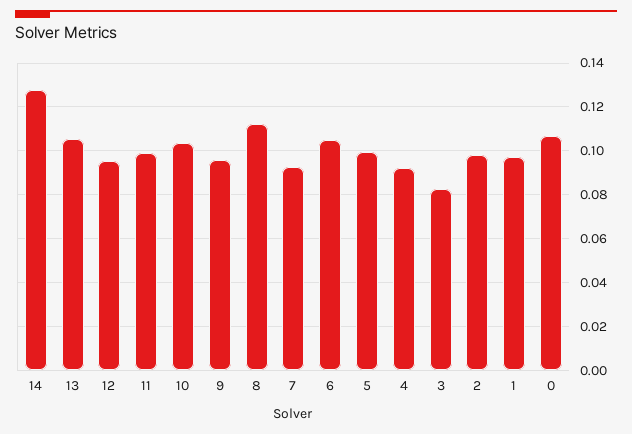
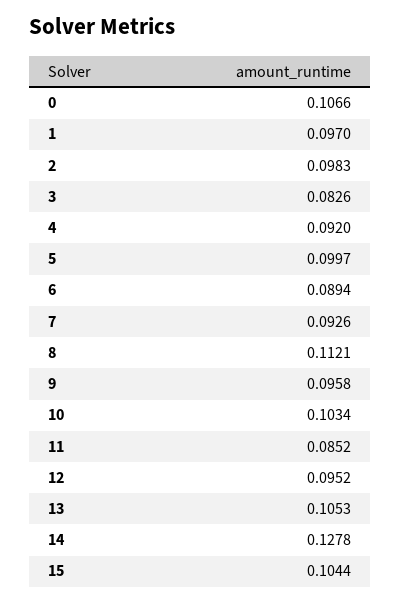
  {
    "14": 0.1278,
    "13": 0.1053,
    "12": 0.0952,
-   "11": 0.1,
+   "11": 0.0852,
    "10": 0.1034,
    "9": 0.0958,
    "8": 0.1121,
    "7": 0.0926,
-   "6": 0.105,
+   "6": 0.0894,
    "5": 0.0997,
    "4": 0.092,
    "3": 0.0826,
    "2": 0.0983,
    "1": 0.097,
-   "0": 0.1066
+   "0": 0.1066,
+   "15": 0.1044
  }

